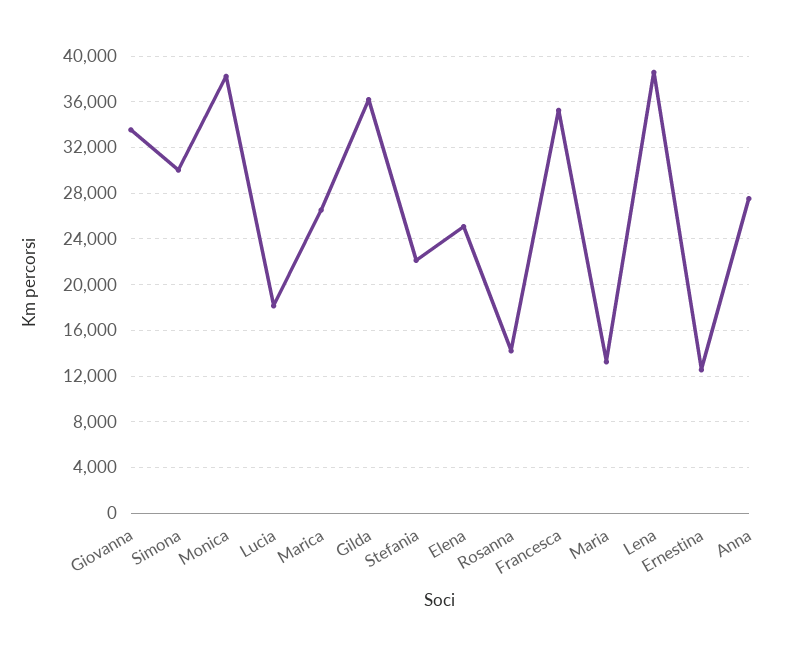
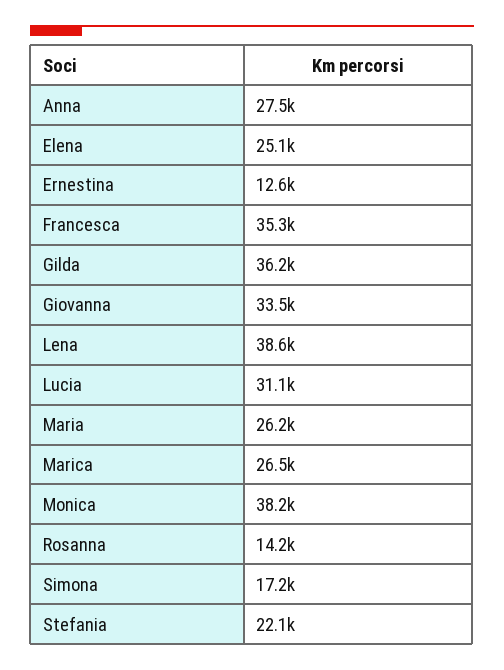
  {
    "Giovanna": 33500,
-   "Simona": 30000,
+   "Simona": 17200,
    "Monica": 38200,
-   "Lucia": 18000,
+   "Lucia": 31100,
    "Marica": 26500,
    "Gilda": 36200,
    "Stefania": 22100,
    "Elena": 25100,
    "Rosanna": 14200,
    "Francesca": 35300,
-   "Maria": 13000,
+   "Maria": 26200,
    "Lena": 38600,
    "Ernestina": 12600,
    "Anna": 27500
  }

